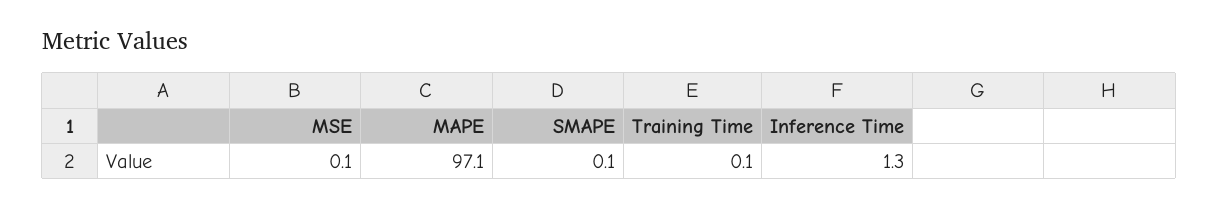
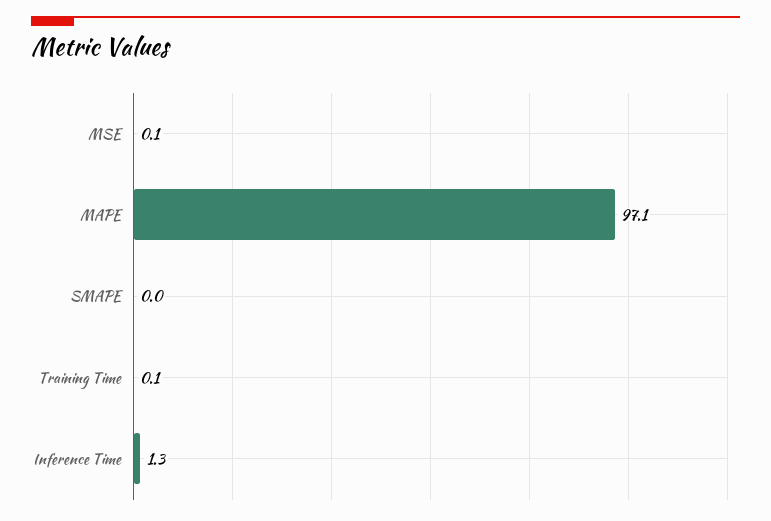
  {
    "MSE": 0.1,
    "MAPE": 97.1,
-   "SMAPE": 0.1,
+   "SMAPE": 0,
    "Training Time": 0.1,
    "Inference Time": 1.3
  }

